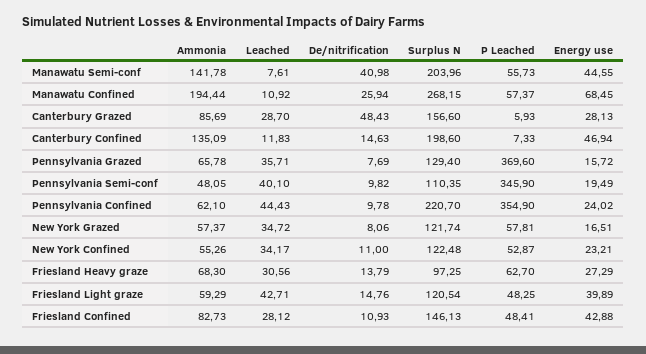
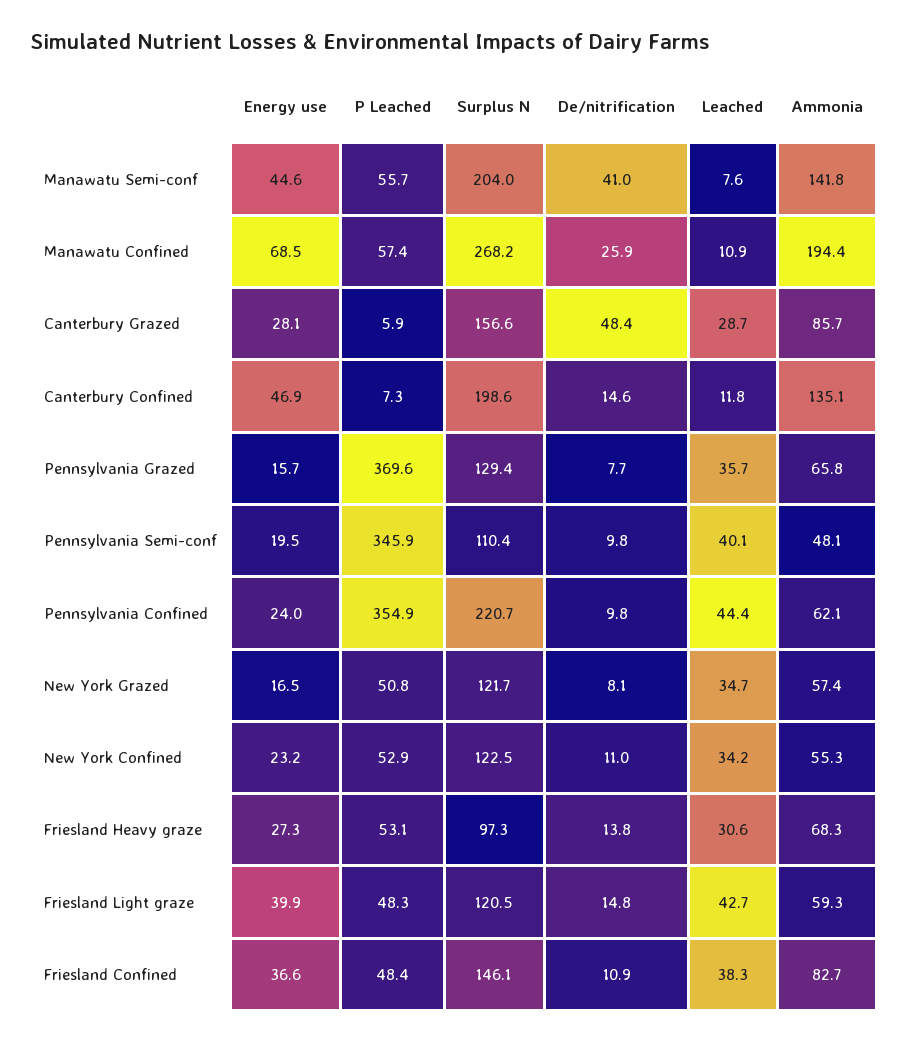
  {
    "Ammonia": {
      "Manawatu Semi-conf": 141.78,
      "Manawatu Confined": 194.44,
      "Canterbury Grazed": 85.69,
      "Canterbury Confined": 135.09,
      "Pennsylvania Grazed": 65.78,
      "Pennsylvania Semi-conf": 48.05,
      "Pennsylvania Confined": 62.1,
      "New York Grazed": 57.37,
      "New York Confined": 55.26,
      "Friesland Heavy graze": 68.3,
      "Friesland Light graze": 59.29,
      "Friesland Confined": 82.73
    },
    "Leached": {
      "Manawatu Semi-conf": 7.61,
      "Manawatu Confined": 10.92,
      "Canterbury Grazed": 28.7,
      "Canterbury Confined": 11.83,
      "Pennsylvania Grazed": 35.71,
      "Pennsylvania Semi-conf": 40.1,
      "Pennsylvania Confined": 44.43,
      "New York Grazed": 34.72,
      "New York Confined": 34.17,
      "Friesland Heavy graze": 30.56,
      "Friesland Light graze": 42.71,
-     "Friesland Confined": 28.12
+     "Friesland Confined": 38.3
    },
    "De/nitrification": {
      "Manawatu Semi-conf": 40.98,
      "Manawatu Confined": 25.94,
      "Canterbury Grazed": 48.43,
      "Canterbury Confined": 14.63,
      "Pennsylvania Grazed": 7.69,
      "Pennsylvania Semi-conf": 9.82,
      "Pennsylvania Confined": 9.78,
      "New York Grazed": 8.06,
      "New York Confined": 11,
      "Friesland Heavy graze": 13.79,
      "Friesland Light graze": 14.76,
      "Friesland Confined": 10.93
    },
    "Surplus N": {
      "Manawatu Semi-conf": 203.96,
      "Manawatu Confined": 268.15,
      "Canterbury Grazed": 156.6,
      "Canterbury Confined": 198.6,
      "Pennsylvania Grazed": 129.4,
      "Pennsylvania Semi-conf": 110.35,
      "Pennsylvania Confined": 220.7,
      "New York Grazed": 121.74,
      "New York Confined": 122.48,
      "Friesland Heavy graze": 97.25,
      "Friesland Light graze": 120.54,
      "Friesland Confined": 146.13
    },
    "P Leached": {
      "Manawatu Semi-conf": 55.73,
      "Manawatu Confined": 57.37,
      "Canterbury Grazed": 5.93,
      "Canterbury Confined": 7.33,
      "Pennsylvania Grazed": 369.6,
      "Pennsylvania Semi-conf": 345.9,
      "Pennsylvania Confined": 354.9,
-     "New York Grazed": 57.81,
+     "New York Grazed": 50.8,
      "New York Confined": 52.87,
-     "Friesland Heavy graze": 62.7,
+     "Friesland Heavy graze": 53.1,
      "Friesland Light graze": 48.25,
      "Friesland Confined": 48.41
    },
    "Energy use": {
      "Manawatu Semi-conf": 44.55,
      "Manawatu Confined": 68.45,
      "Canterbury Grazed": 28.13,
      "Canterbury Confined": 46.94,
      "Pennsylvania Grazed": 15.72,
      "Pennsylvania Semi-conf": 19.49,
      "Pennsylvania Confined": 24.02,
      "New York Grazed": 16.51,
      "New York Confined": 23.21,
      "Friesland Heavy graze": 27.29,
      "Friesland Light graze": 39.89,
-     "Friesland Confined": 42.88
+     "Friesland Confined": 36.6
    }
  }

